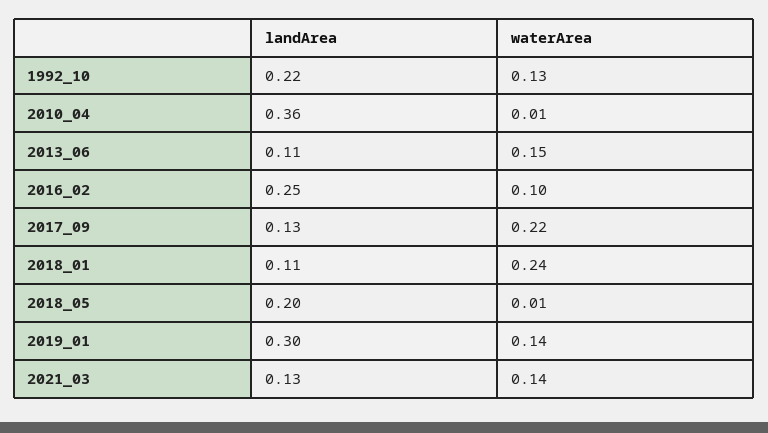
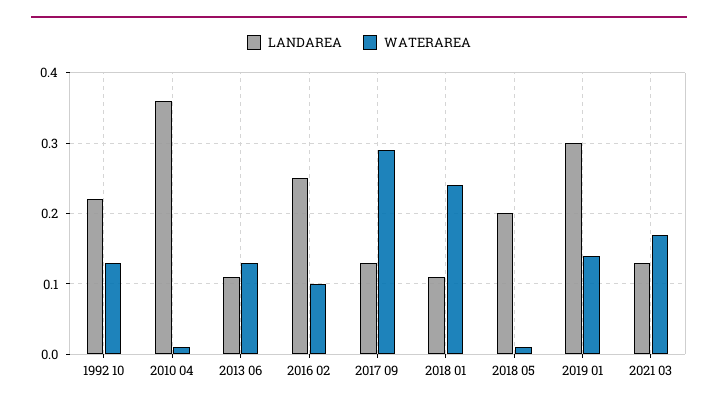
  {
    "landArea": {
      "1992_10": 0.22,
      "2010_04": 0.36,
      "2013_06": 0.11,
      "2016_02": 0.25,
      "2017_09": 0.13,
      "2018_01": 0.11,
      "2018_05": 0.2,
      "2019_01": 0.3,
      "2021_03": 0.13
    },
    "waterArea": {
      "1992_10": 0.13,
      "2010_04": 0.01,
-     "2013_06": 0.15,
+     "2013_06": 0.13,
      "2016_02": 0.1,
-     "2017_09": 0.22,
+     "2017_09": 0.29,
      "2018_01": 0.24,
      "2018_05": 0.01,
      "2019_01": 0.14,
-     "2021_03": 0.14
+     "2021_03": 0.17
    }
  }

